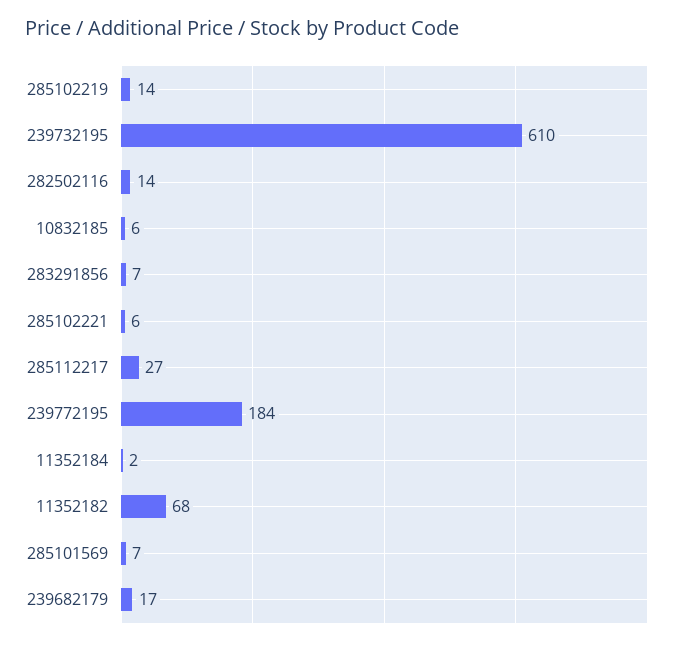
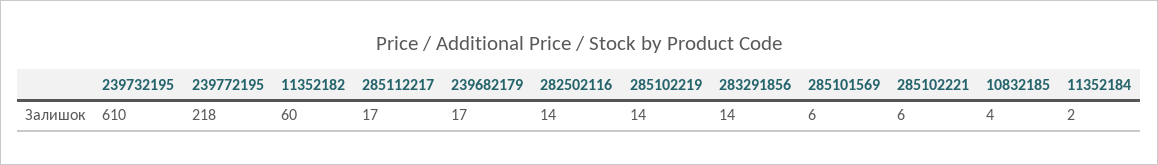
  {
    "285102219": 14,
    "239732195": 610,
    "282502116": 14,
-   "10832185": 6,
+   "10832185": 4,
-   "283291856": 7,
+   "283291856": 14,
    "285102221": 6,
-   "285112217": 27,
+   "285112217": 17,
-   "239772195": 184,
+   "239772195": 218,
    "11352184": 2,
-   "11352182": 68,
+   "11352182": 60,
-   "285101569": 7,
+   "285101569": 6,
    "239682179": 17
  }

